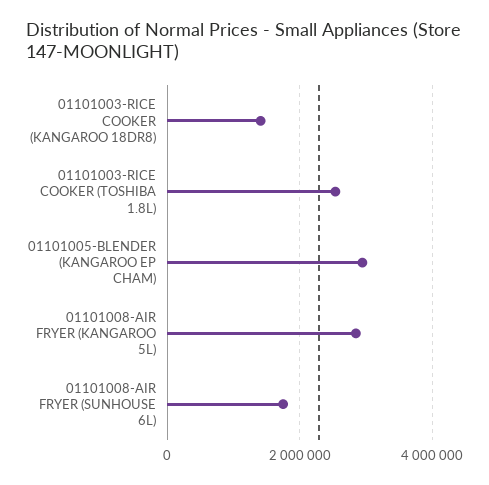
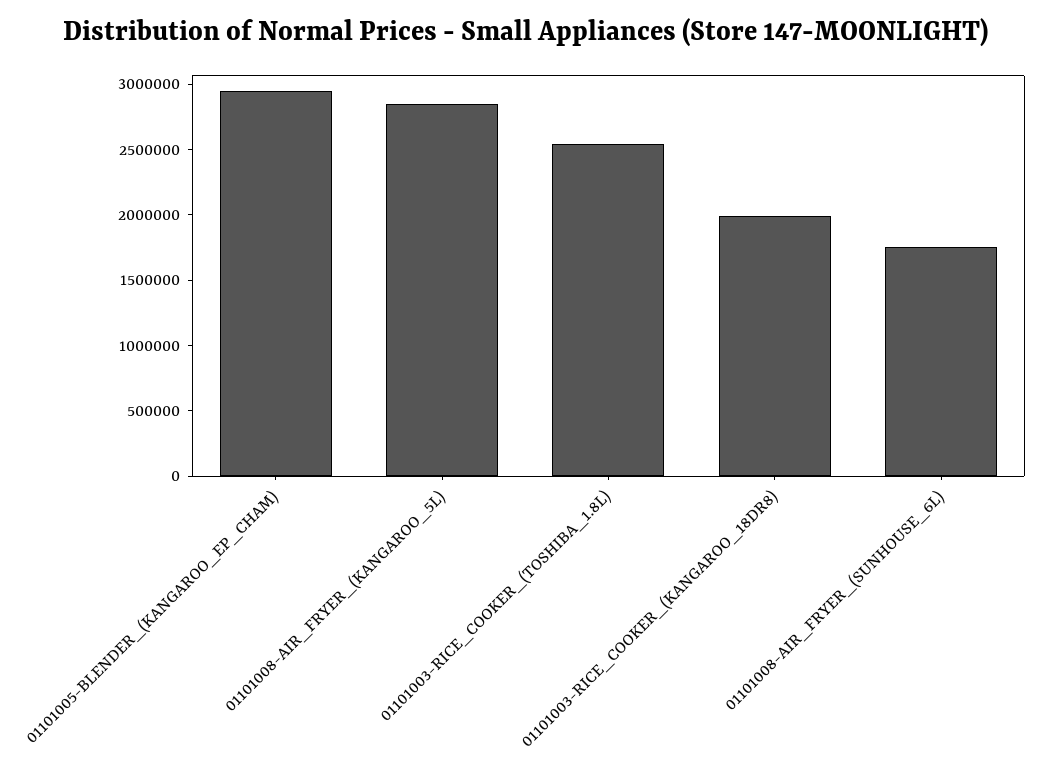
  {
-   "01101003-RICE COOKER (KANGAROO 18DR8)": 1400000,
+   "01101003-RICE COOKER (KANGAROO 18DR8)": 2000000,
    "01101003-RICE COOKER (TOSHIBA 1.8L)": 2500000,
    "01101005-BLENDER (KANGAROO EP CHAM)": 2900000,
    "01101008-AIR FRYER (KANGAROO 5L)": 2800000,
    "01101008-AIR FRYER (SUNHOUSE 6L)": 1800000
  }

